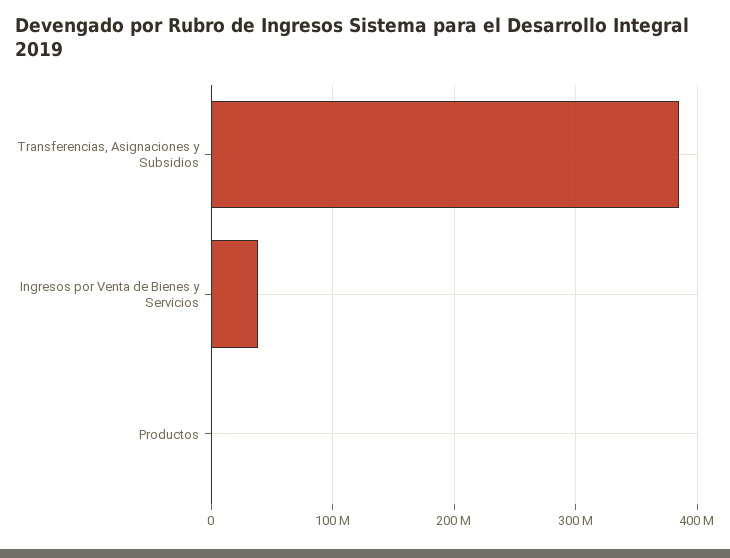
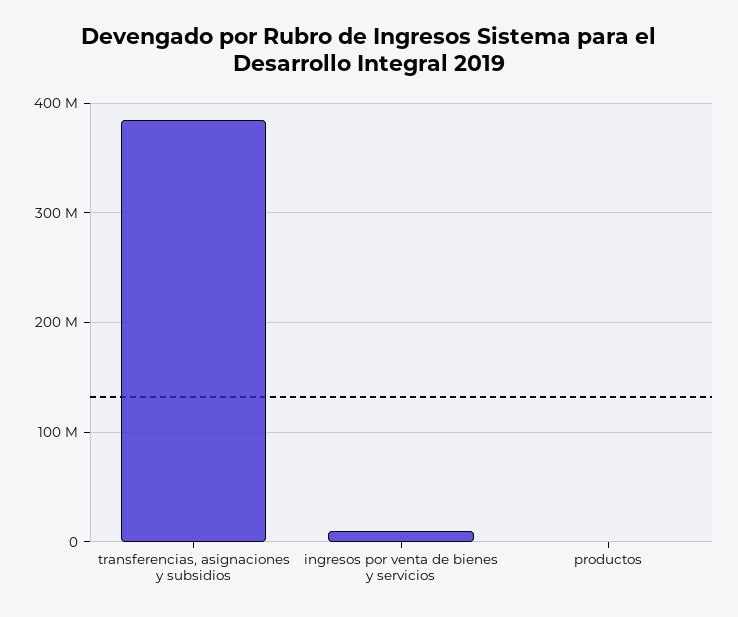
  {
    "Transferencias, Asignaciones y Subsidios": 380000000,
-   "Ingresos por Venta de Bienes y Servicios": 40000000,
+   "Ingresos por Venta de Bienes y Servicios": 10000000,
    "Productos": 0
  }

